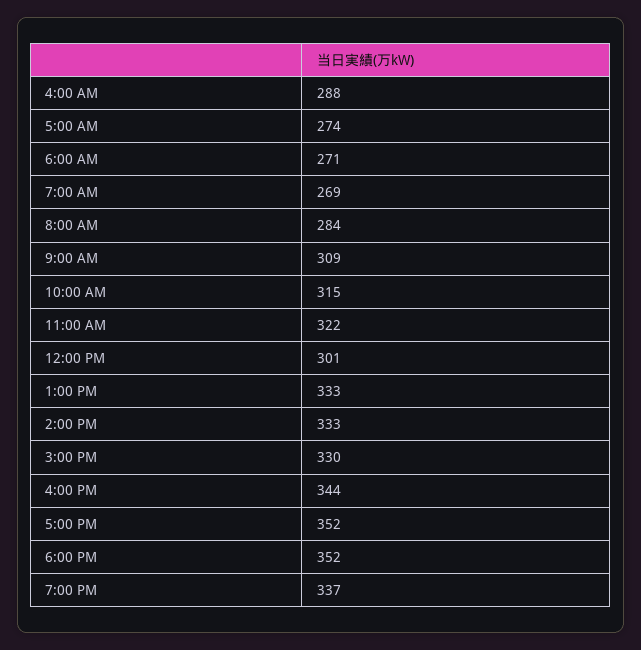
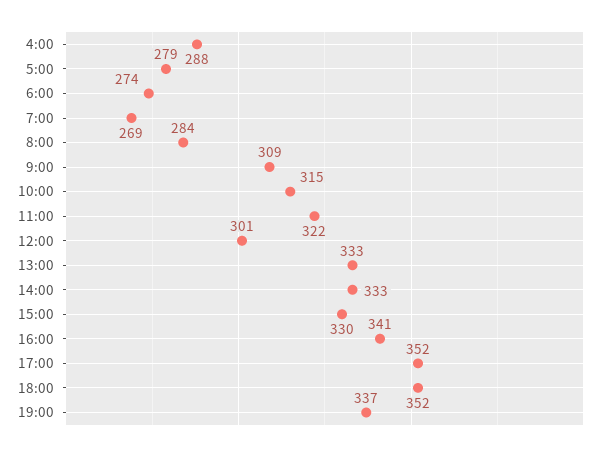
  {
    "4:00 AM": 288,
-   "5:00 AM": 274,
+   "5:00 AM": 279,
-   "6:00 AM": 271,
+   "6:00 AM": 274,
    "7:00 AM": 269,
    "8:00 AM": 284,
    "9:00 AM": 309,
    "10:00 AM": 315,
    "11:00 AM": 322,
    "12:00 PM": 301,
    "1:00 PM": 333,
    "2:00 PM": 333,
    "3:00 PM": 330,
-   "4:00 PM": 344,
+   "4:00 PM": 341,
    "5:00 PM": 352,
    "6:00 PM": 352,
    "7:00 PM": 337
  }

